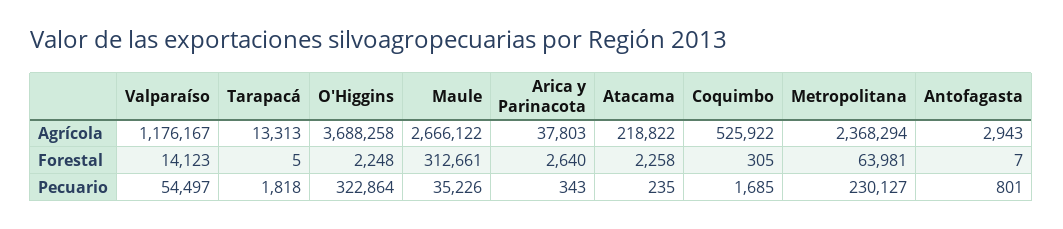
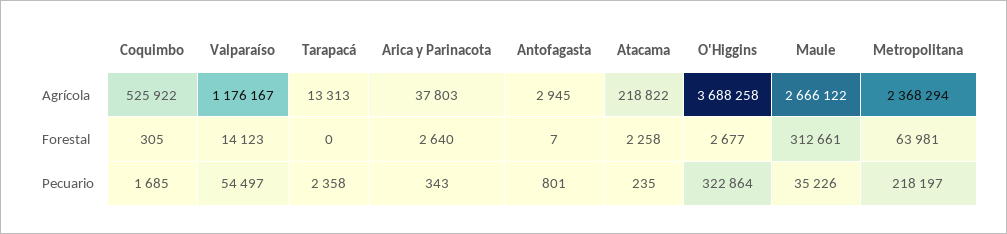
  {
    "Valparaíso": {
      "Agrícola": 1176167,
      "Forestal": 14123,
      "Pecuario": 54497
    },
    "Tarapacá": {
      "Agrícola": 13313,
-     "Forestal": 5,
+     "Forestal": 0,
-     "Pecuario": 1818
+     "Pecuario": 2358
    },
    "O'Higgins": {
      "Agrícola": 3688258,
-     "Forestal": 2248,
+     "Forestal": 2677,
      "Pecuario": 322864
    },
    "Maule": {
      "Agrícola": 2666122,
      "Forestal": 312661,
      "Pecuario": 35226
    },
    "Arica y Parinacota": {
      "Agrícola": 37803,
      "Forestal": 2640,
      "Pecuario": 343
    },
    "Atacama": {
      "Agrícola": 218822,
      "Forestal": 2258,
      "Pecuario": 235
    },
    "Coquimbo": {
      "Agrícola": 525922,
      "Forestal": 305,
      "Pecuario": 1685
    },
    "Metropolitana": {
      "Agrícola": 2368294,
      "Forestal": 63981,
-     "Pecuario": 230127
+     "Pecuario": 218197
    },
    "Antofagasta": {
-     "Agrícola": 2943,
+     "Agrícola": 2945,
      "Forestal": 7,
      "Pecuario": 801
    }
  }

